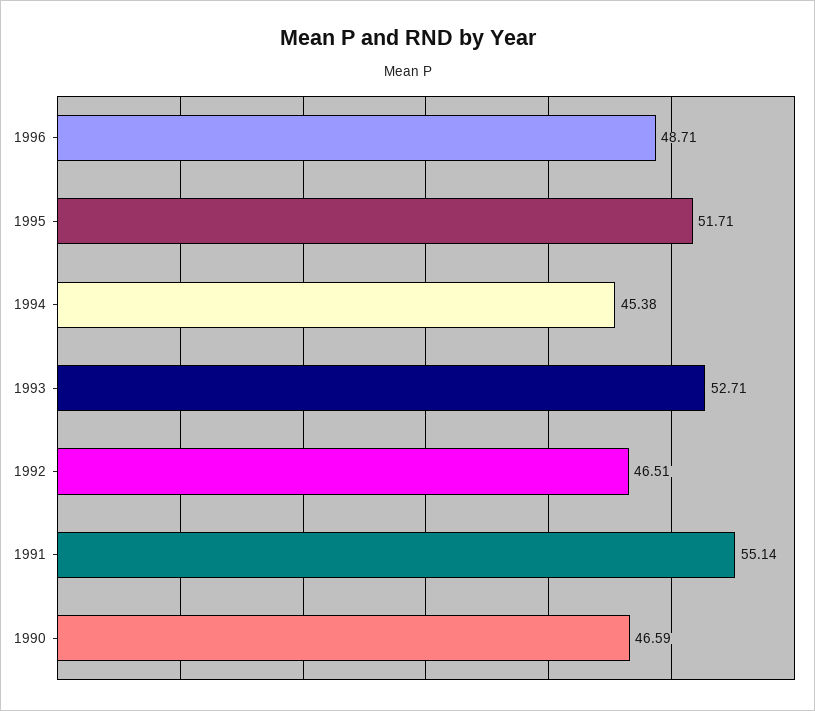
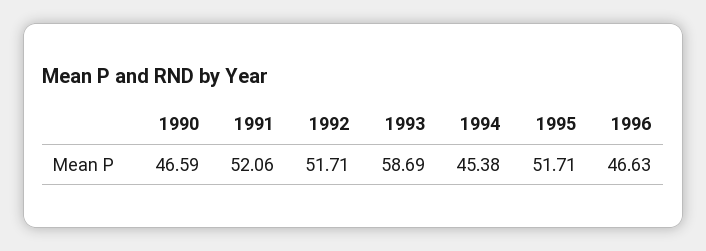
  {
-   "1996": 48.71,
+   "1996": 46.63,
    "1995": 51.71,
    "1994": 45.38,
-   "1993": 52.71,
+   "1993": 58.69,
-   "1992": 46.51,
+   "1992": 51.71,
-   "1991": 55.14,
+   "1991": 52.06,
    "1990": 46.59
  }

